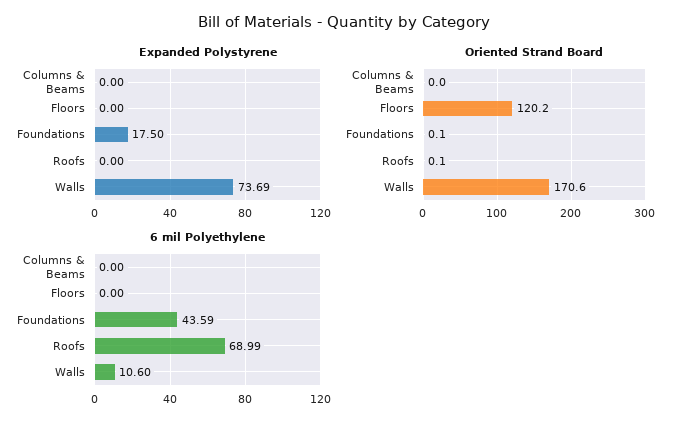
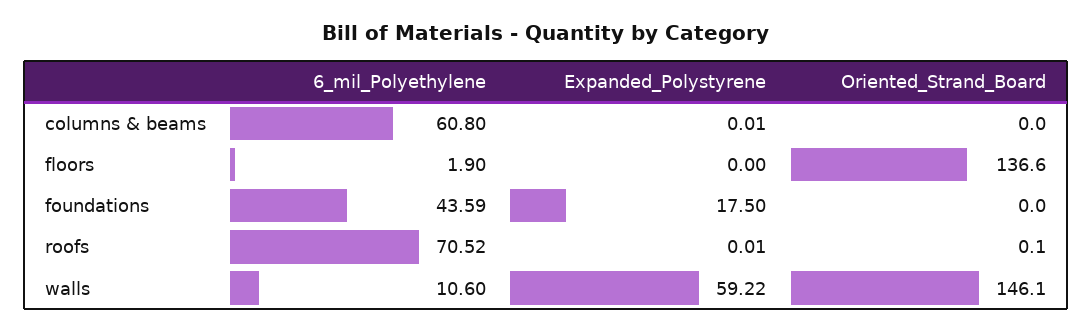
  {
    "Expanded Polystyrene": {
-     "Columns & Beams": 0,
+     "Columns & Beams": 0.01,
      "Floors": 0,
      "Foundations": 17.5,
-     "Roofs": 0,
+     "Roofs": 0.01,
-     "Walls": 73.69
+     "Walls": 59.22
    },
    "Oriented Strand Board": {
      "Columns & Beams": 0,
-     "Floors": 120.2,
+     "Floors": 136.6,
-     "Foundations": 0.1,
+     "Foundations": 0,
      "Roofs": 0.1,
-     "Walls": 170.6
+     "Walls": 146.1
    },
    "6 mil Polyethylene": {
-     "Columns & Beams": 0,
+     "Columns & Beams": 60.8,
-     "Floors": 0,
+     "Floors": 1.9,
      "Foundations": 43.59,
-     "Roofs": 68.99,
+     "Roofs": 70.52,
      "Walls": 10.6
    }
  }

